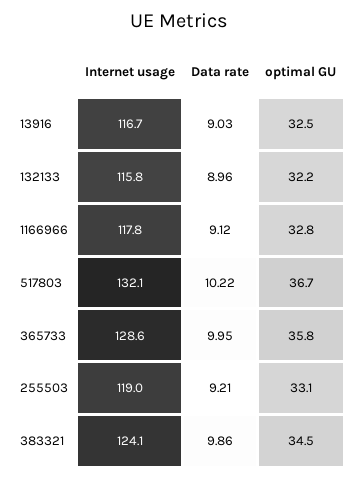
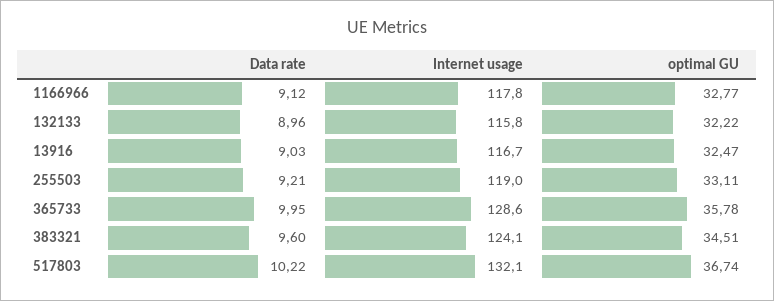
  {
    "Internet usage": {
      "13916": 116.7,
      "132133": 115.8,
      "1166966": 117.8,
      "517803": 132.1,
      "365733": 128.6,
      "255503": 119,
      "383321": 124.1
    },
    "Data rate": {
      "13916": 9.03,
      "132133": 8.96,
      "1166966": 9.12,
      "517803": 10.22,
      "365733": 9.95,
      "255503": 9.21,
-     "383321": 9.86
+     "383321": 9.6
    },
    "optimal GU": {
      "13916": 32.47,
      "132133": 32.22,
      "1166966": 32.77,
      "517803": 36.74,
      "365733": 35.78,
      "255503": 33.11,
      "383321": 34.51
    }
  }

